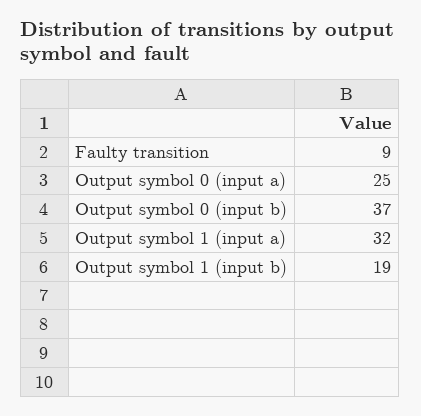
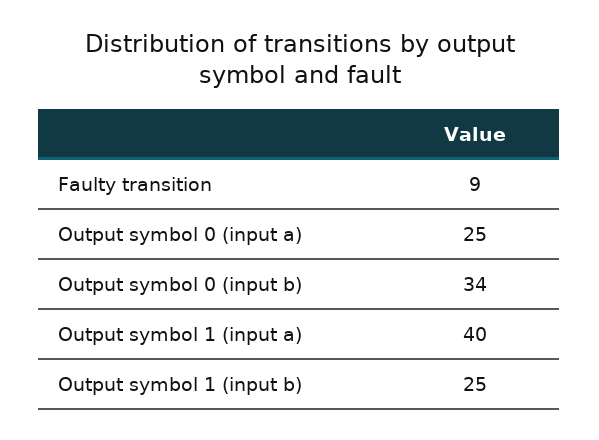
  {
    "Faulty transition": 9,
    "Output symbol 0 (input a)": 25,
-   "Output symbol 0 (input b)": 37,
+   "Output symbol 0 (input b)": 34,
-   "Output symbol 1 (input a)": 32,
+   "Output symbol 1 (input a)": 40,
-   "Output symbol 1 (input b)": 19
+   "Output symbol 1 (input b)": 25
  }

